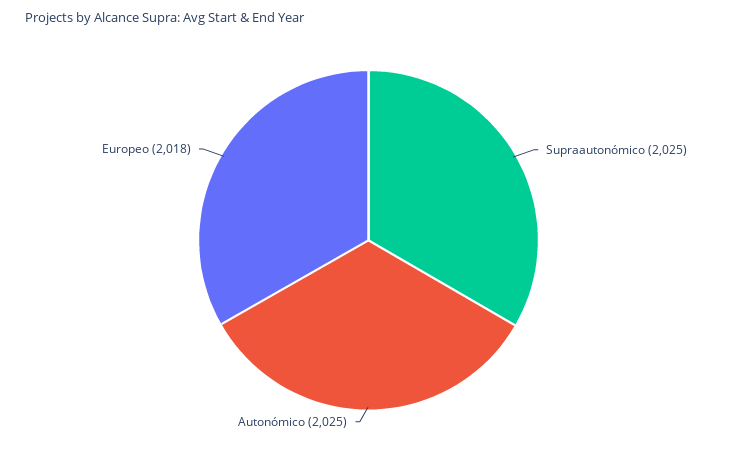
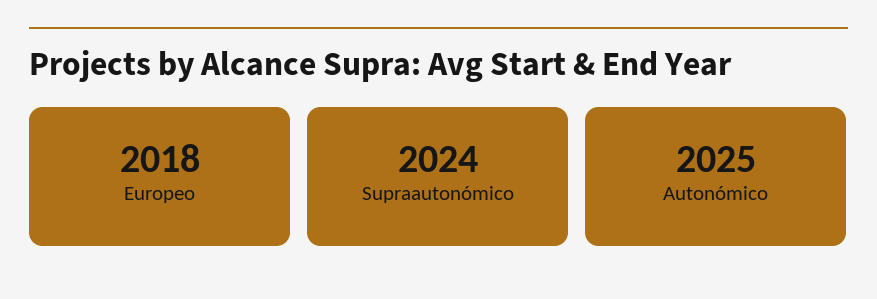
  {
-   "Supraautonómico": 2025,
+   "Supraautonómico": 2024,
    "Autonómico": 2025,
    "Europeo": 2018
  }

